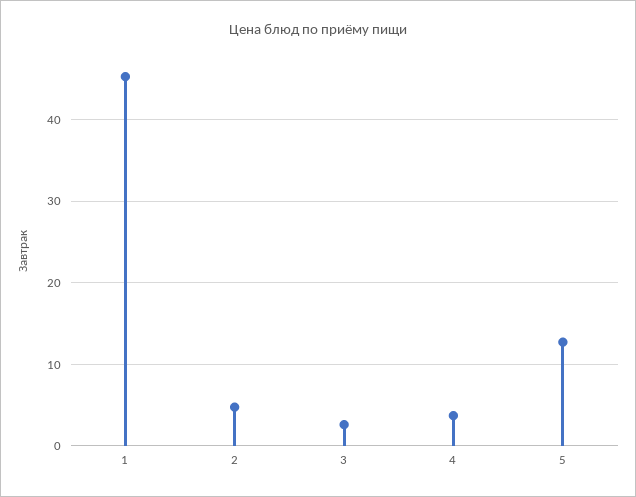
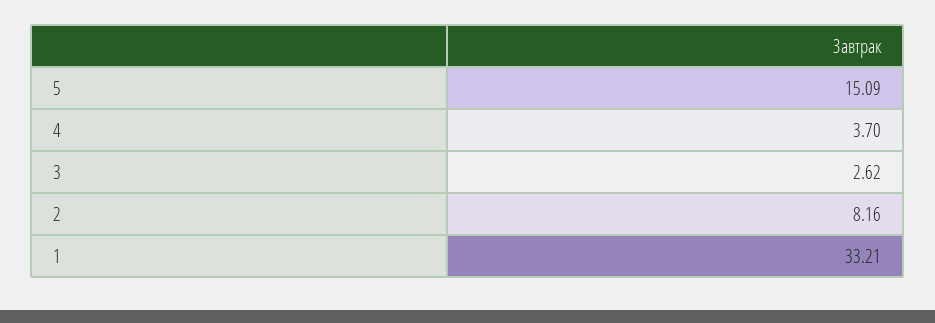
  {
-   "1": 45,
+   "1": 33.21,
-   "2": 5,
+   "2": 8.16,
    "3": 2.62,
    "4": 3.7,
-   "5": 13
+   "5": 15.09
  }

